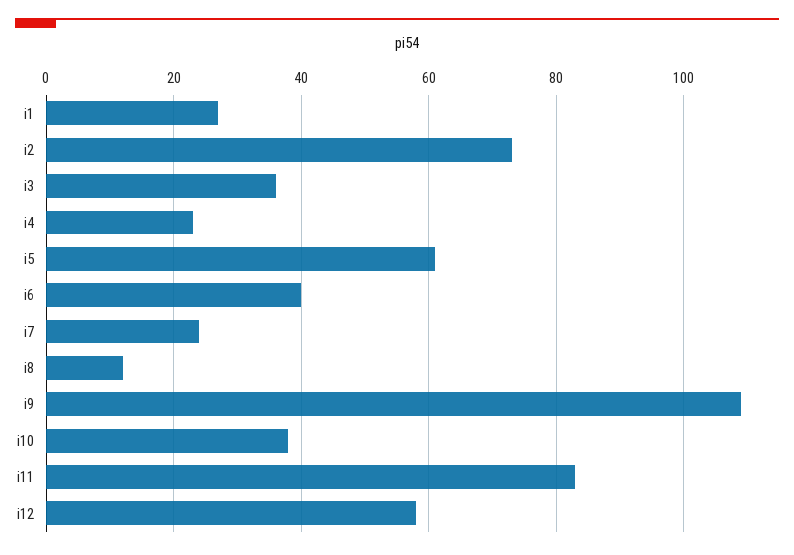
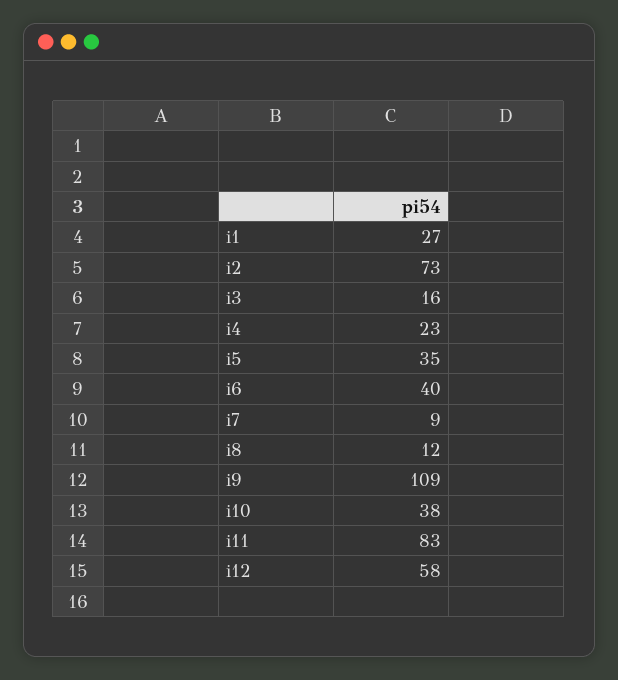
  {
    "i1": 27,
    "i2": 73,
-   "i3": 35,
+   "i3": 16,
    "i4": 23,
-   "i5": 60,
+   "i5": 35,
    "i6": 40,
-   "i7": 25,
+   "i7": 9,
    "i8": 12,
    "i9": 109,
    "i10": 38,
    "i11": 83,
    "i12": 58
  }

